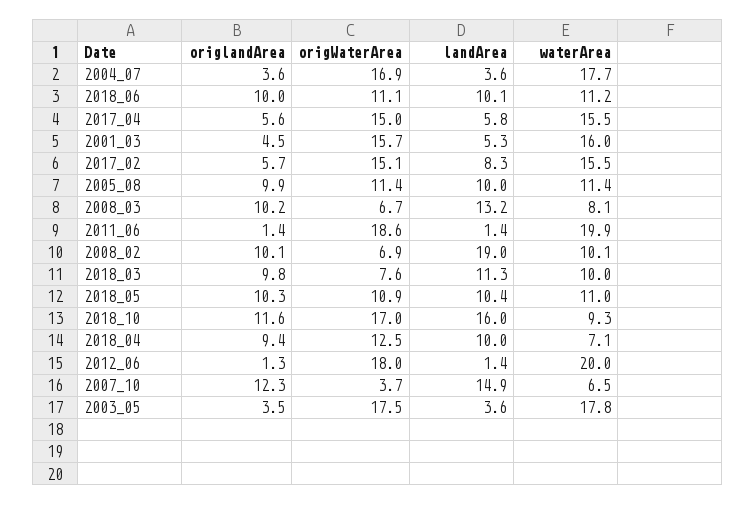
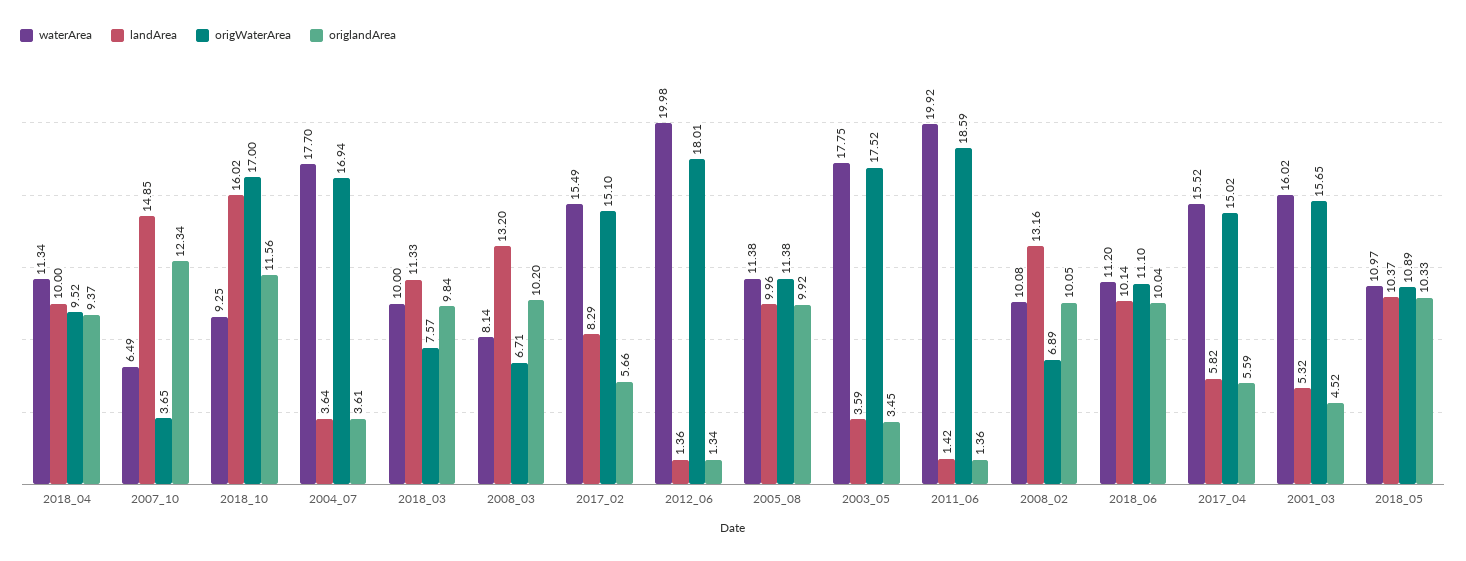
  {
    "origlandArea": {
      "2004_07": 3.61,
      "2018_06": 10.04,
      "2017_04": 5.59,
      "2001_03": 4.52,
      "2017_02": 5.66,
      "2005_08": 9.92,
      "2008_03": 10.2,
      "2011_06": 1.36,
      "2008_02": 10.05,
      "2018_03": 9.84,
      "2018_05": 10.33,
      "2018_10": 11.56,
      "2018_04": 9.37,
      "2012_06": 1.34,
      "2007_10": 12.34,
      "2003_05": 3.45
    },
    "origWaterArea": {
      "2004_07": 16.94,
      "2018_06": 11.1,
      "2017_04": 15.02,
      "2001_03": 15.65,
      "2017_02": 15.1,
      "2005_08": 11.38,
      "2008_03": 6.71,
      "2011_06": 18.59,
      "2008_02": 6.89,
      "2018_03": 7.57,
      "2018_05": 10.89,
      "2018_10": 17,
-     "2018_04": 12.5,
+     "2018_04": 9.52,
      "2012_06": 18.01,
      "2007_10": 3.65,
      "2003_05": 17.52
    },
    "landArea": {
      "2004_07": 3.64,
      "2018_06": 10.14,
      "2017_04": 5.82,
      "2001_03": 5.32,
      "2017_02": 8.29,
      "2005_08": 9.96,
      "2008_03": 13.2,
      "2011_06": 1.42,
-     "2008_02": 19,
+     "2008_02": 13.16,
      "2018_03": 11.33,
      "2018_05": 10.37,
      "2018_10": 16.02,
      "2018_04": 10,
      "2012_06": 1.36,
      "2007_10": 14.85,
      "2003_05": 3.59
    },
    "waterArea": {
      "2004_07": 17.7,
      "2018_06": 11.2,
      "2017_04": 15.52,
      "2001_03": 16.02,
      "2017_02": 15.49,
      "2005_08": 11.38,
      "2008_03": 8.14,
      "2011_06": 19.92,
      "2008_02": 10.08,
      "2018_03": 10,
      "2018_05": 10.97,
      "2018_10": 9.25,
-     "2018_04": 7.1,
+     "2018_04": 11.34,
      "2012_06": 19.98,
      "2007_10": 6.49,
      "2003_05": 17.75
    }
  }

